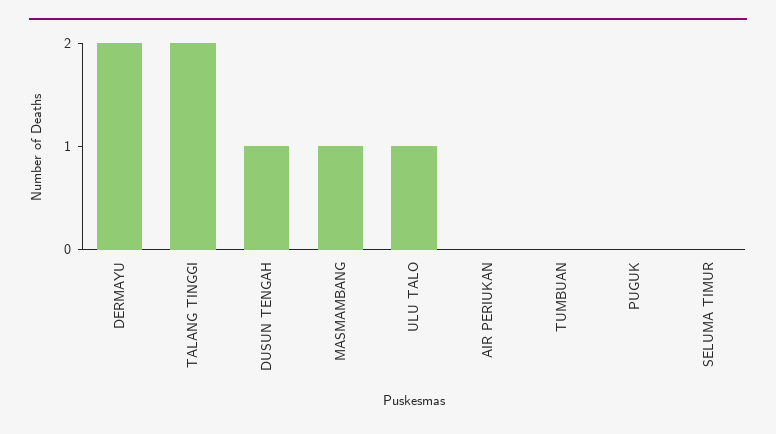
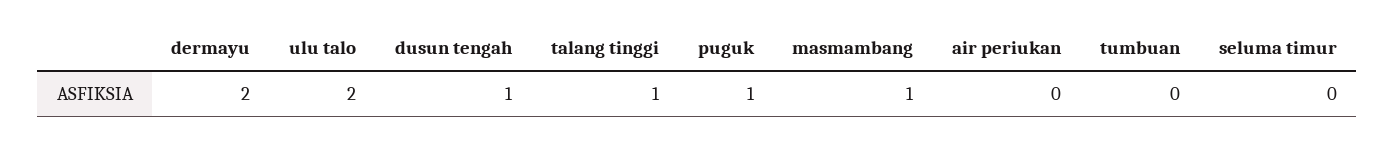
  {
    "DERMAYU": 2,
-   "TALANG TINGGI": 2,
+   "TALANG TINGGI": 1,
    "DUSUN TENGAH": 1,
    "MASMAMBANG": 1,
-   "ULU TALO": 1,
+   "ULU TALO": 2,
    "AIR PERIUKAN": 0,
    "TUMBUAN": 0,
-   "PUGUK": 0,
+   "PUGUK": 1,
    "SELUMA TIMUR": 0
  }

